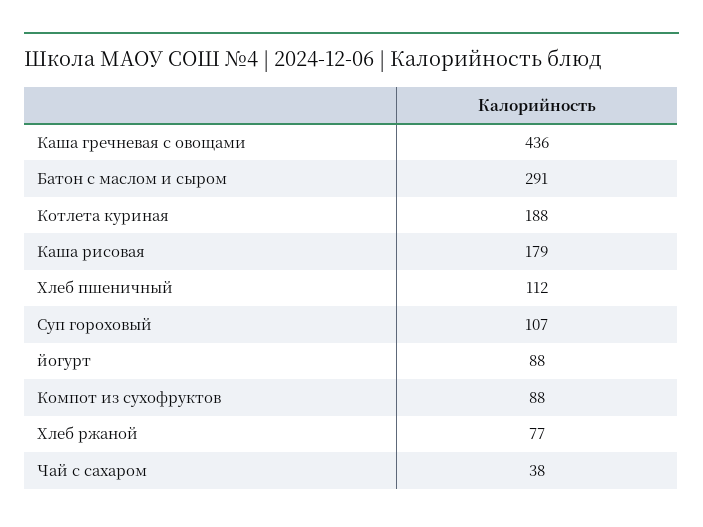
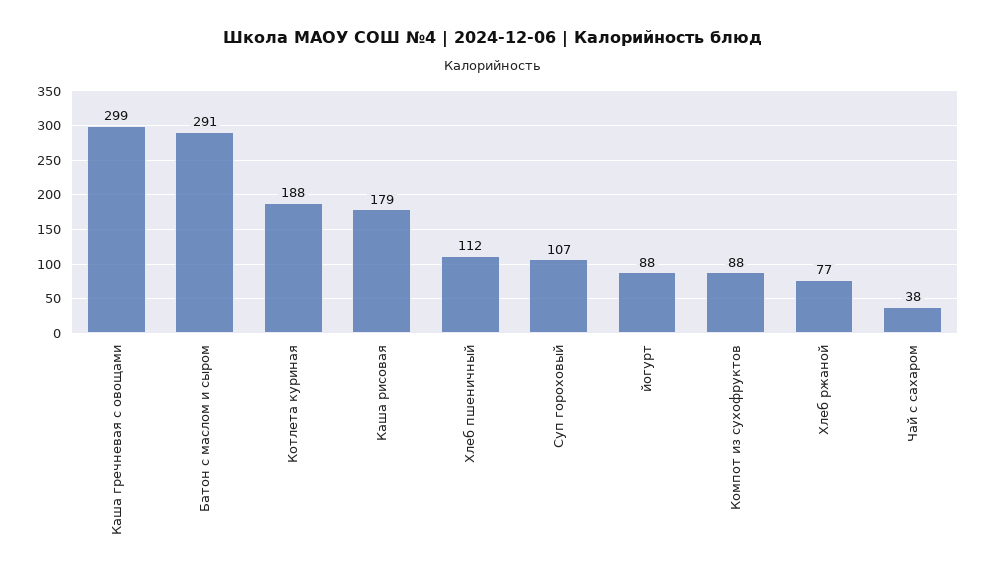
  {
-   "Каша гречневая с овощами": 436,
+   "Каша гречневая с овощами": 299,
    "Батон с маслом и сыром": 291,
    "Котлета куриная": 188,
    "Каша рисовая": 179,
    "Хлеб пшеничный": 112,
    "Суп гороховый": 107,
    "йогурт": 88,
    "Компот из сухофруктов": 88,
    "Хлеб ржаной": 77,
    "Чай с сахаром": 38
  }

